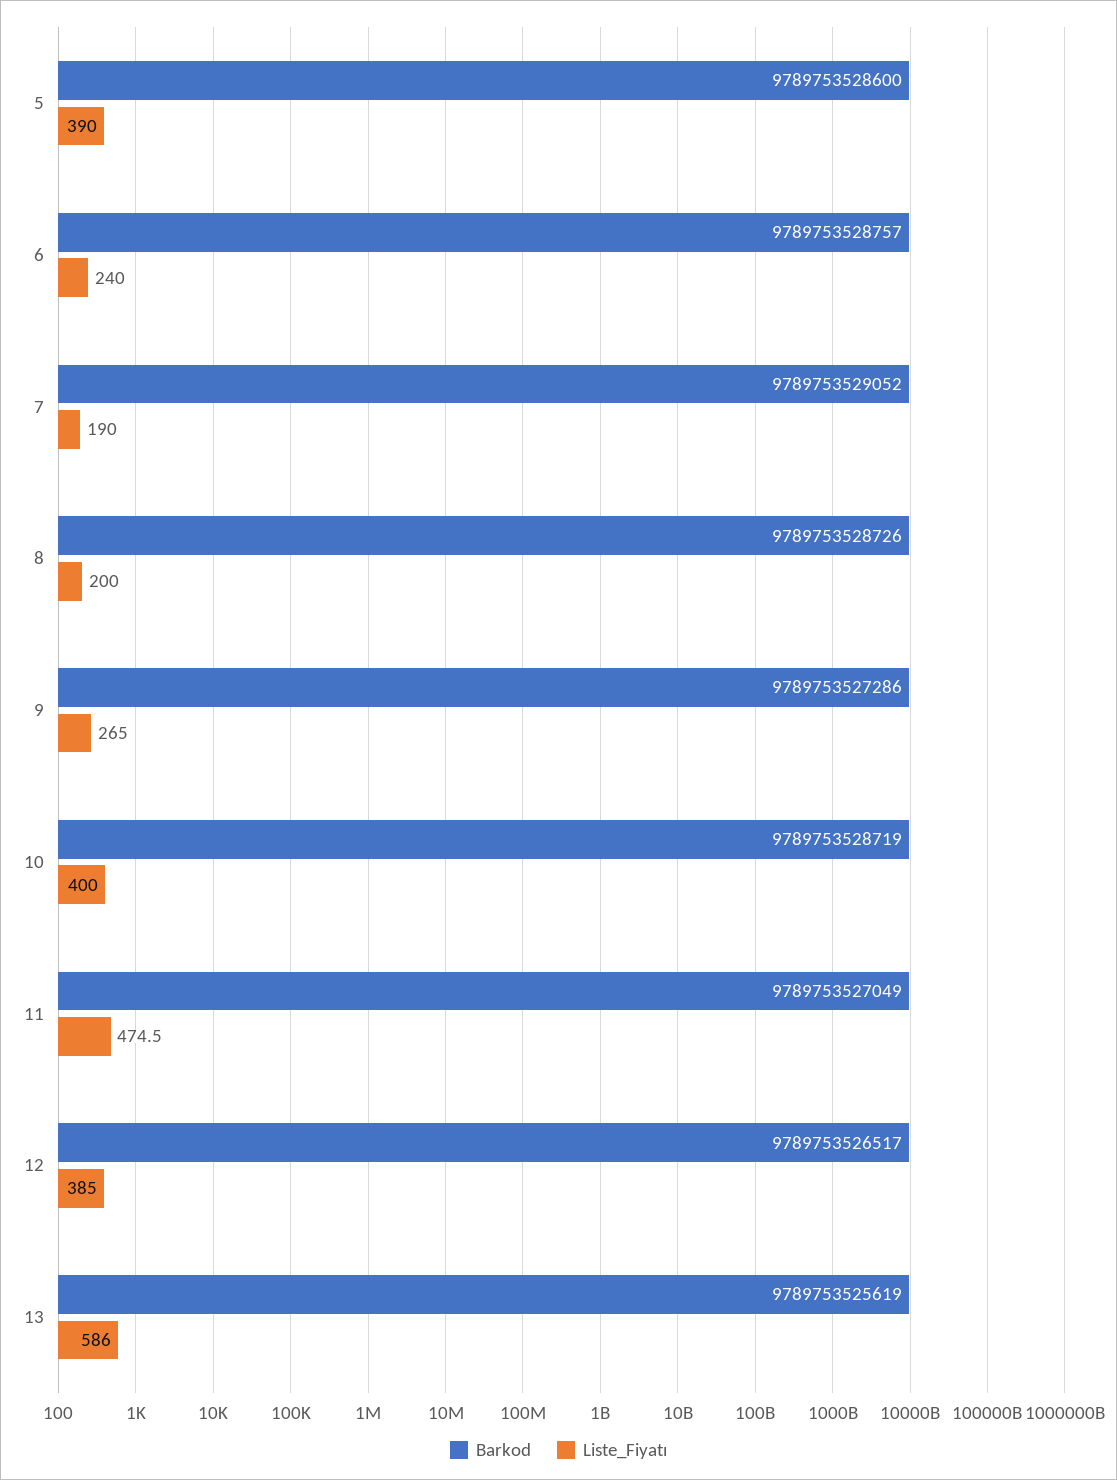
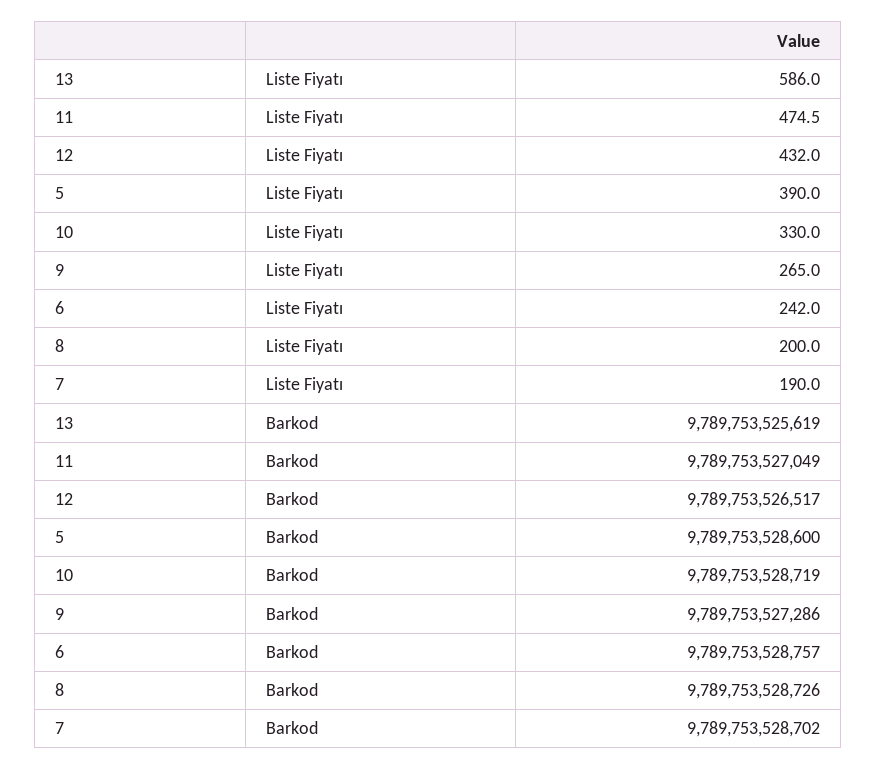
  {
    "Barkod": {
      "5": 9789753528600,
      "6": 9789753528757,
-     "7": 9789753529052,
+     "7": 9789753528702,
      "8": 9789753528726,
      "9": 9789753527286,
      "10": 9789753528719,
      "11": 9789753527049,
      "12": 9789753526517,
      "13": 9789753525619
    },
    "Liste_Fiyatı": {
      "5": 390,
-     "6": 240,
+     "6": 242,
      "7": 190,
      "8": 200,
      "9": 265,
-     "10": 400,
+     "10": 330,
      "11": 474.5,
-     "12": 385,
+     "12": 432,
      "13": 586
    }
  }

